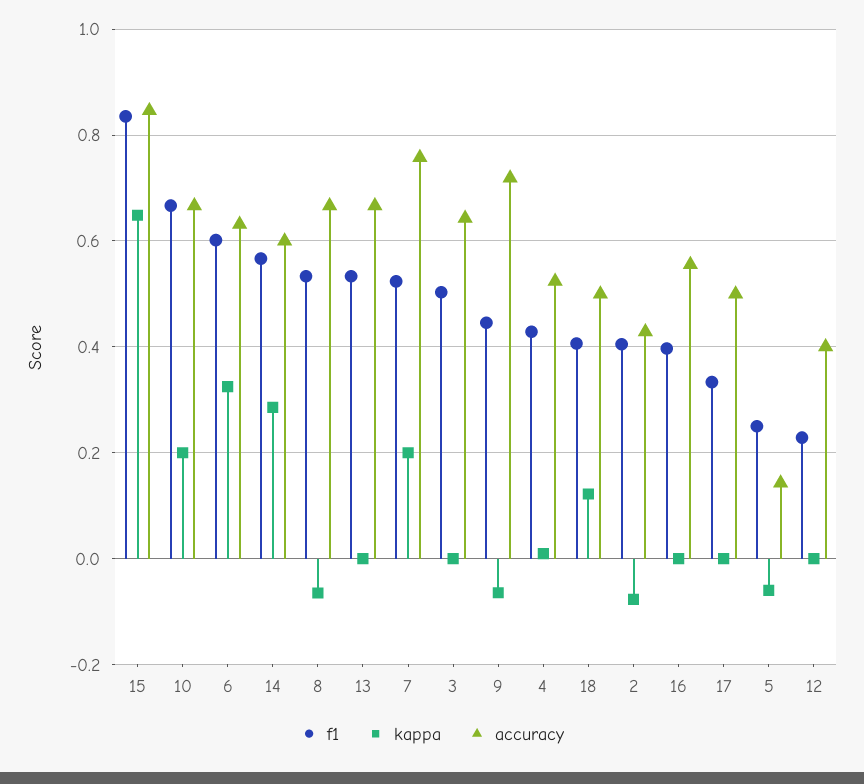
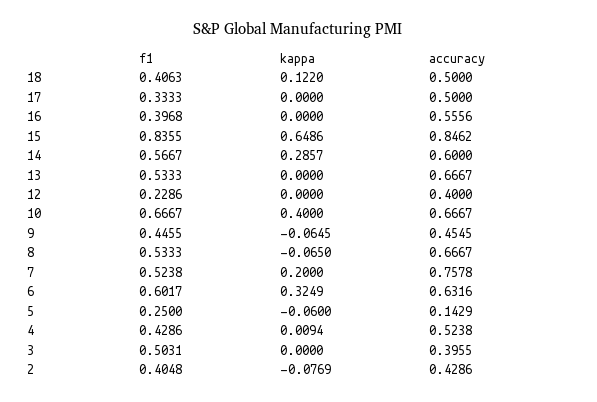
  {
    "f1": {
      "15": 0.8355,
      "10": 0.6667,
      "6": 0.6017,
      "14": 0.5667,
      "8": 0.5333,
      "13": 0.5333,
      "7": 0.5238,
      "3": 0.5031,
      "9": 0.4455,
      "4": 0.4286,
      "18": 0.4063,
      "2": 0.4048,
      "16": 0.3968,
      "17": 0.3333,
      "5": 0.25,
      "12": 0.2286
    },
    "kappa": {
      "15": 0.6486,
-     "10": 0.2,
+     "10": 0.4,
      "6": 0.3249,
      "14": 0.2857,
      "8": -0.065,
      "13": 0,
      "7": 0.2,
      "3": 0,
      "9": -0.0645,
      "4": 0.0094,
      "18": 0.122,
      "2": -0.0769,
      "16": 0,
      "17": 0,
      "5": -0.06,
      "12": 0
    },
    "accuracy": {
      "15": 0.8462,
      "10": 0.6667,
      "6": 0.6316,
      "14": 0.6,
      "8": 0.6667,
      "13": 0.6667,
      "7": 0.7578,
-     "3": 0.64,
+     "3": 0.3955,
-     "9": 0.72,
+     "9": 0.4545,
      "4": 0.5238,
      "18": 0.5,
      "2": 0.4286,
      "16": 0.5556,
      "17": 0.5,
      "5": 0.1429,
      "12": 0.4
    }
  }

